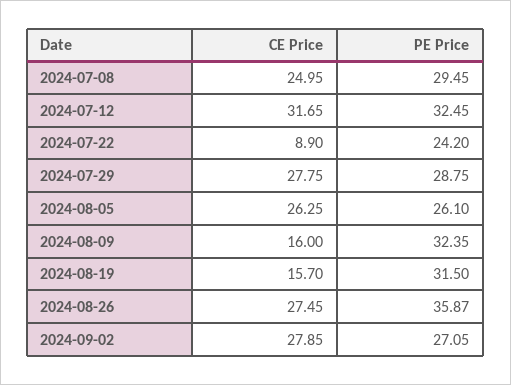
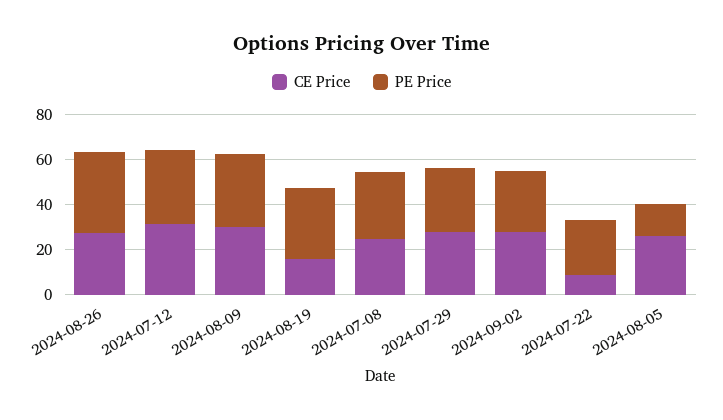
  {
    "CE Price": {
      "2024-07-08": 24.95,
      "2024-07-12": 31.65,
      "2024-07-22": 8.9,
      "2024-07-29": 27.75,
      "2024-08-05": 26.25,
-     "2024-08-09": 16,
+     "2024-08-09": 30,
      "2024-08-19": 15.7,
      "2024-08-26": 27.45,
      "2024-09-02": 27.85
    },
    "PE Price": {
      "2024-07-08": 29.45,
      "2024-07-12": 32.45,
      "2024-07-22": 24.2,
      "2024-07-29": 28.75,
-     "2024-08-05": 26.1,
+     "2024-08-05": 15,
      "2024-08-09": 32.35,
      "2024-08-19": 31.5,
      "2024-08-26": 35.87,
      "2024-09-02": 27.05
    }
  }

